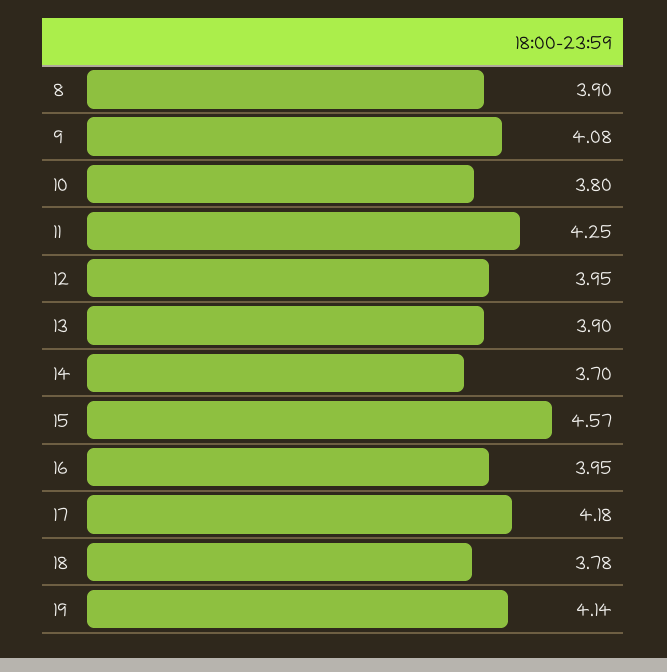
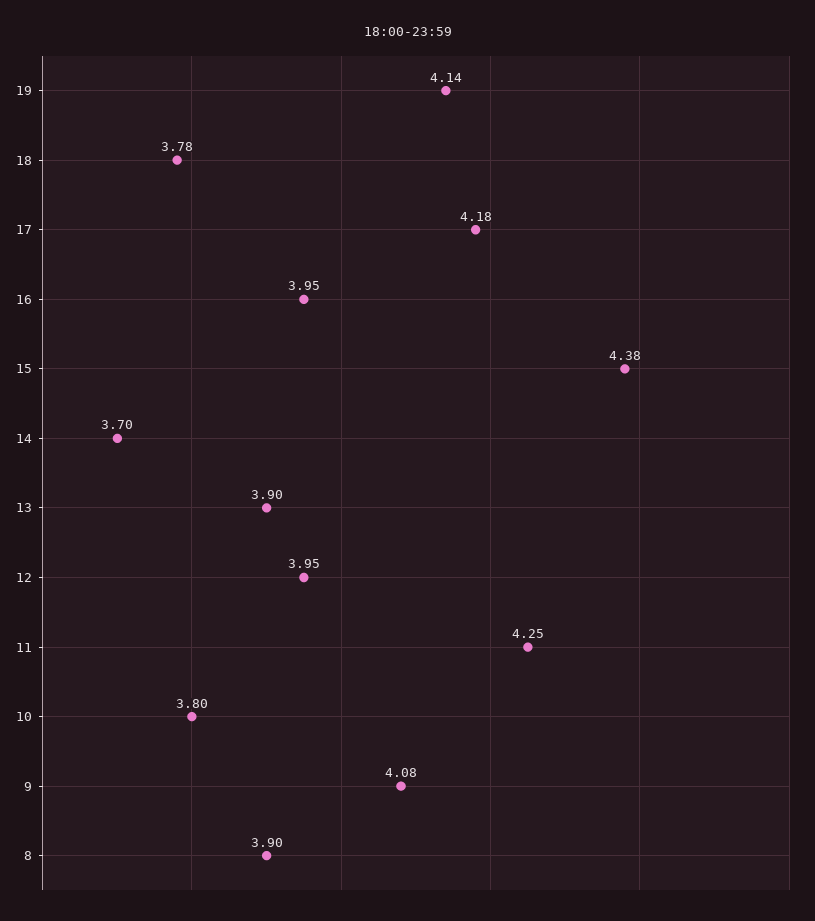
  {
    "8": 3.9,
    "9": 4.08,
    "10": 3.8,
    "11": 4.25,
    "12": 3.95,
    "13": 3.9,
    "14": 3.7,
-   "15": 4.57,
+   "15": 4.38,
    "16": 3.95,
    "17": 4.18,
    "18": 3.78,
    "19": 4.14
  }

